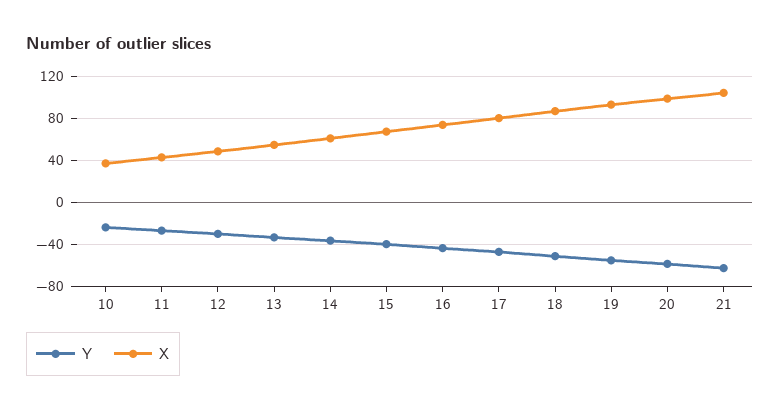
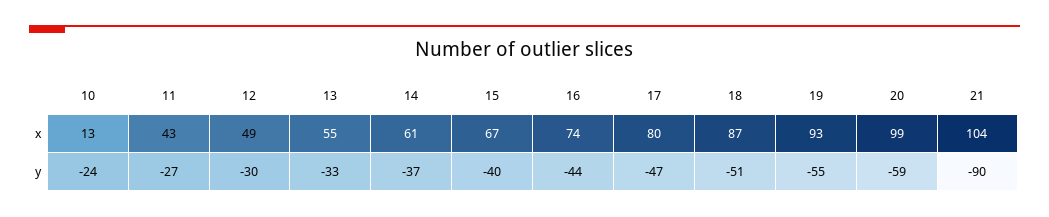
  {
    "Y": {
      "10": -24,
      "11": -27,
      "12": -30,
      "13": -33,
      "14": -37,
      "15": -40,
      "16": -44,
      "17": -47,
      "18": -51,
      "19": -55,
      "20": -59,
-     "21": -60
+     "21": -90
    },
    "X": {
-     "10": 40,
+     "10": 13,
      "11": 43,
      "12": 49,
      "13": 55,
      "14": 61,
      "15": 67,
      "16": 74,
      "17": 80,
      "18": 87,
      "19": 93,
      "20": 99,
      "21": 104
    }
  }

